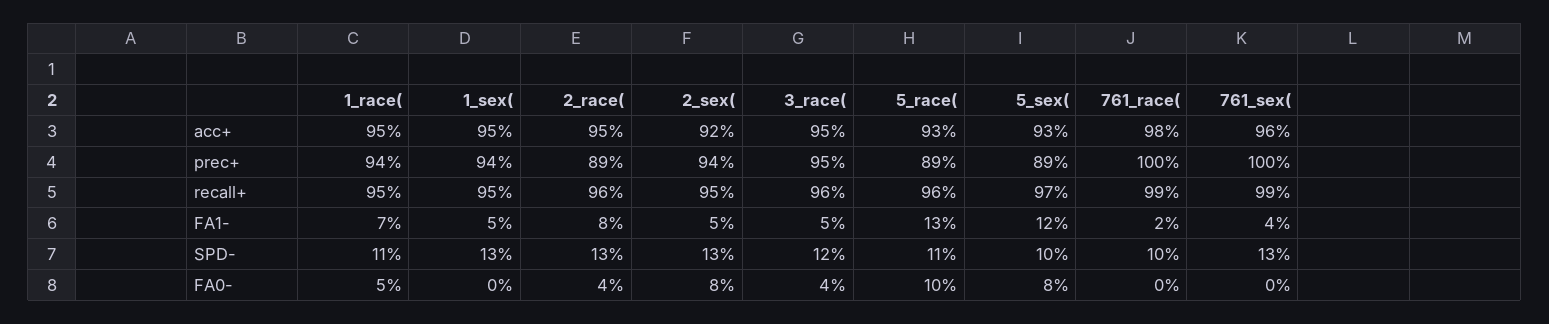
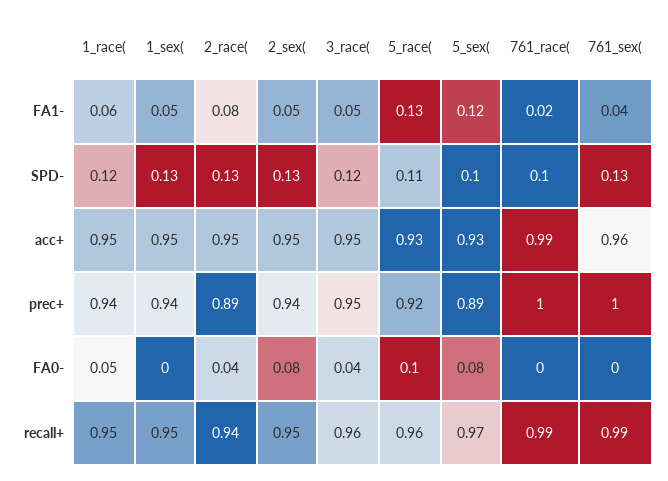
  {
    "1_race(": {
      "acc+": 0.95,
      "prec+": 0.94,
      "recall+": 0.95,
-     "FA1-": 0.07,
+     "FA1-": 0.06,
-     "SPD-": 0.11,
+     "SPD-": 0.12,
      "FA0-": 0.05
    },
    "1_sex(": {
      "acc+": 0.95,
      "prec+": 0.94,
      "recall+": 0.95,
      "FA1-": 0.05,
      "SPD-": 0.13,
      "FA0-": 0
    },
    "2_race(": {
      "acc+": 0.95,
      "prec+": 0.89,
-     "recall+": 0.96,
+     "recall+": 0.94,
      "FA1-": 0.08,
      "SPD-": 0.13,
      "FA0-": 0.04
    },
    "2_sex(": {
-     "acc+": 0.92,
+     "acc+": 0.95,
      "prec+": 0.94,
      "recall+": 0.95,
      "FA1-": 0.05,
      "SPD-": 0.13,
      "FA0-": 0.08
    },
    "3_race(": {
      "acc+": 0.95,
      "prec+": 0.95,
      "recall+": 0.96,
      "FA1-": 0.05,
      "SPD-": 0.12,
      "FA0-": 0.04
    },
    "5_race(": {
      "acc+": 0.93,
-     "prec+": 0.89,
+     "prec+": 0.92,
      "recall+": 0.96,
      "FA1-": 0.13,
      "SPD-": 0.11,
      "FA0-": 0.1
    },
    "5_sex(": {
      "acc+": 0.93,
      "prec+": 0.89,
      "recall+": 0.97,
      "FA1-": 0.12,
      "SPD-": 0.1,
      "FA0-": 0.08
    },
    "761_race(": {
-     "acc+": 0.98,
+     "acc+": 0.99,
      "prec+": 1,
      "recall+": 0.99,
      "FA1-": 0.02,
      "SPD-": 0.1,
      "FA0-": 0
    },
    "761_sex(": {
      "acc+": 0.96,
      "prec+": 1,
      "recall+": 0.99,
      "FA1-": 0.04,
      "SPD-": 0.13,
      "FA0-": 0
    }
  }

